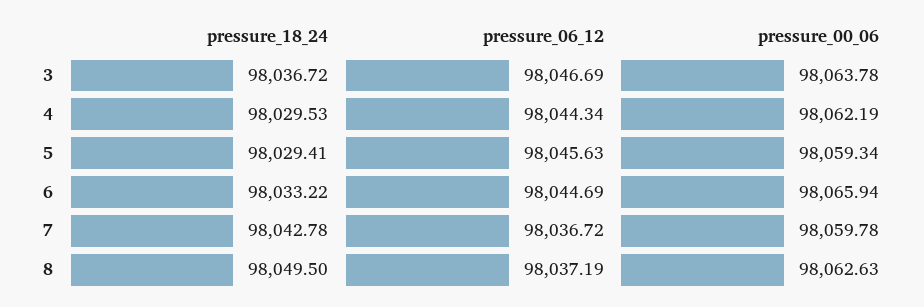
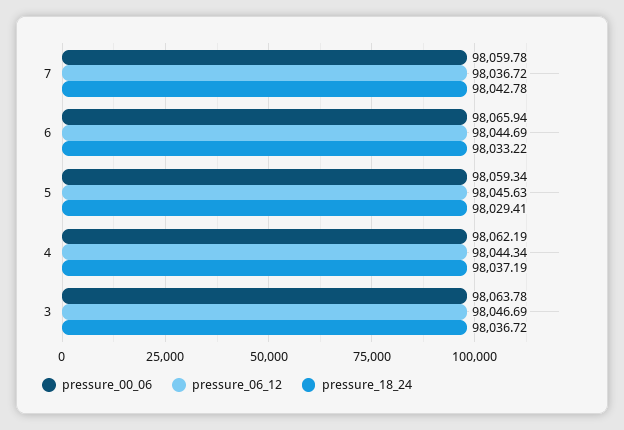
  {
    "pressure_18_24": {
      "3": 98036.72,
-     "4": 98029.53,
+     "4": 98037.19,
      "5": 98029.41,
      "6": 98033.22,
-     "7": 98042.78,
+     "7": 98042.78
-     "8": 98049.5
    },
    "pressure_06_12": {
      "3": 98046.69,
      "4": 98044.34,
      "5": 98045.63,
      "6": 98044.69,
-     "7": 98036.72,
+     "7": 98036.72
-     "8": 98037.19
    },
    "pressure_00_06": {
      "3": 98063.78,
      "4": 98062.19,
      "5": 98059.34,
      "6": 98065.94,
-     "7": 98059.78,
+     "7": 98059.78
-     "8": 98062.63
    }
  }

